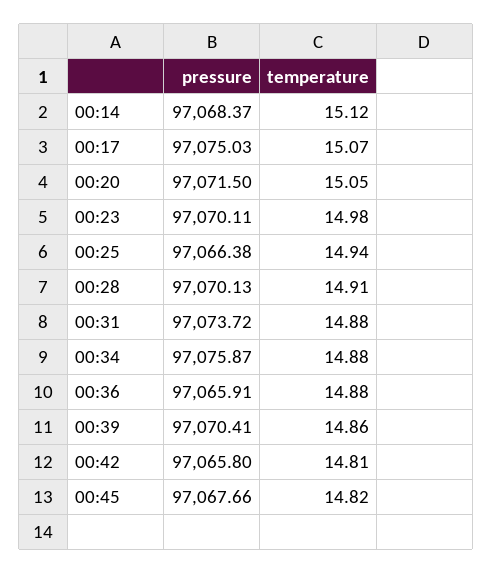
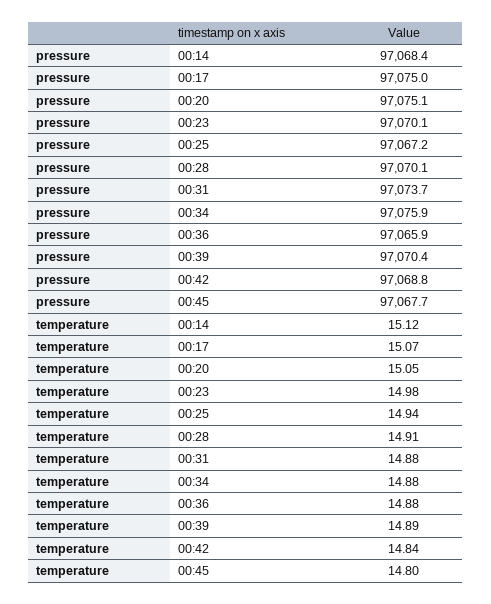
  {
    "pressure": {
      "00:14": 97068.37,
      "00:17": 97075.03,
-     "00:20": 97071.5,
+     "00:20": 97075.1,
      "00:23": 97070.11,
-     "00:25": 97066.38,
+     "00:25": 97067.2,
      "00:28": 97070.13,
      "00:31": 97073.72,
      "00:34": 97075.87,
      "00:36": 97065.91,
      "00:39": 97070.41,
-     "00:42": 97065.8,
+     "00:42": 97068.8,
      "00:45": 97067.66
    },
    "temperature": {
      "00:14": 15.12,
      "00:17": 15.07,
      "00:20": 15.05,
      "00:23": 14.98,
      "00:25": 14.94,
      "00:28": 14.91,
      "00:31": 14.88,
      "00:34": 14.88,
      "00:36": 14.88,
-     "00:39": 14.86,
+     "00:39": 14.89,
-     "00:42": 14.81,
+     "00:42": 14.84,
-     "00:45": 14.82
+     "00:45": 14.8
    }
  }

